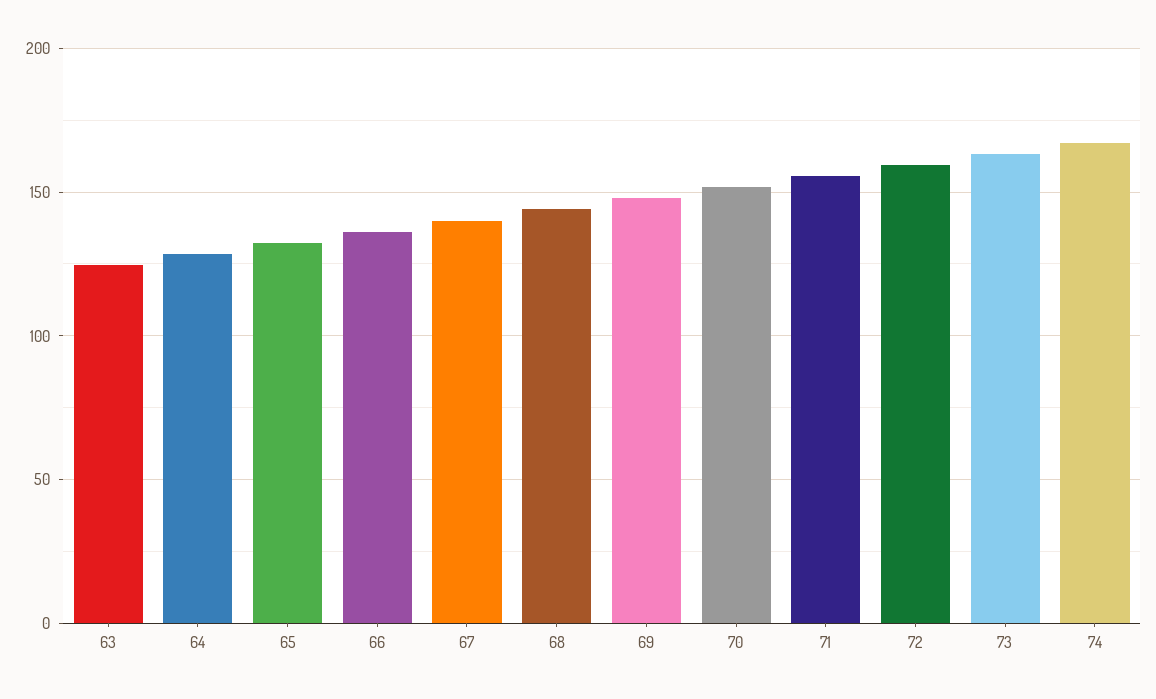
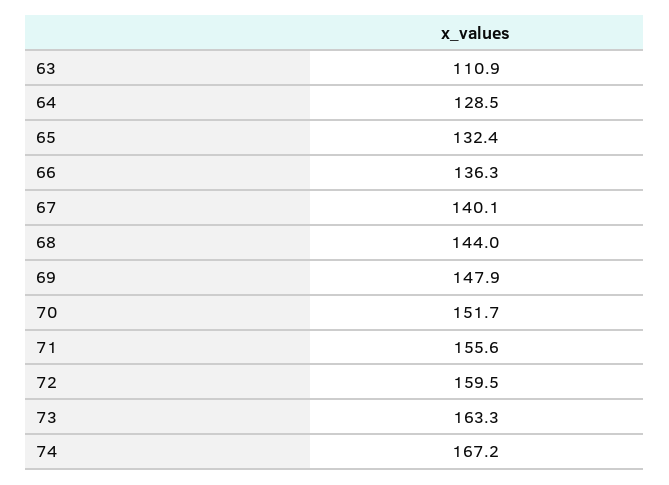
  {
-   "63": 125,
+   "63": 110.9,
    "64": 128.5,
    "65": 132.4,
    "66": 136.3,
    "67": 140.1,
    "68": 144,
    "69": 147.9,
    "70": 151.7,
    "71": 155.6,
    "72": 159.5,
    "73": 163.3,
    "74": 167.2
  }

